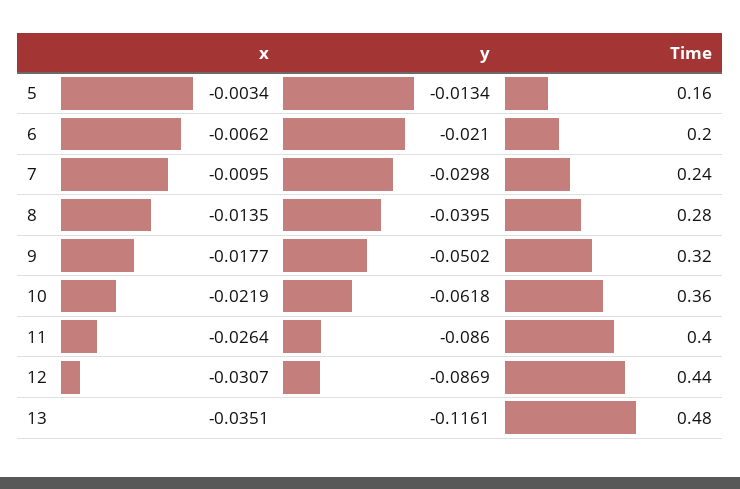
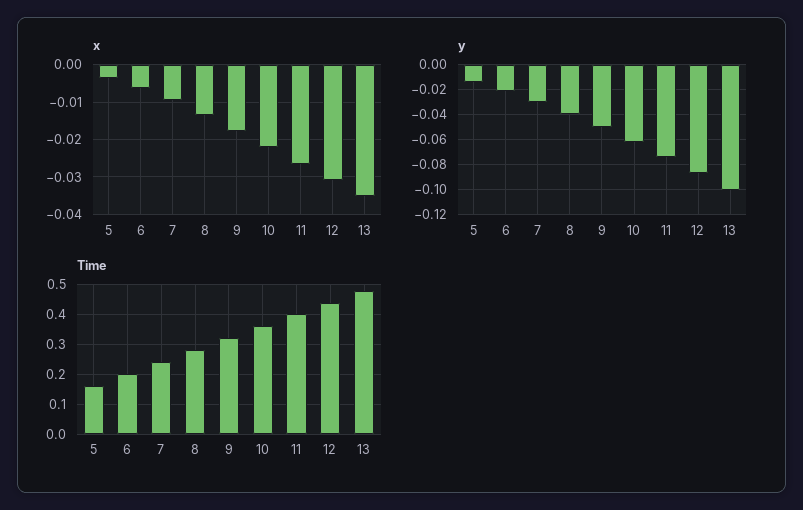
  {
    "x": {
      "5": -0.0034,
      "6": -0.0062,
      "7": -0.0095,
      "8": -0.0135,
      "9": -0.0177,
      "10": -0.0219,
      "11": -0.0264,
      "12": -0.0307,
      "13": -0.0351
    },
    "y": {
      "5": -0.0134,
      "6": -0.021,
      "7": -0.0298,
      "8": -0.0395,
      "9": -0.0502,
      "10": -0.0618,
-     "11": -0.086,
+     "11": -0.075,
      "12": -0.0869,
-     "13": -0.1161
+     "13": -0.1
    },
    "Time": {
      "5": 0.16,
      "6": 0.2,
      "7": 0.24,
      "8": 0.28,
      "9": 0.32,
      "10": 0.36,
      "11": 0.4,
      "12": 0.44,
      "13": 0.48
    }
  }

